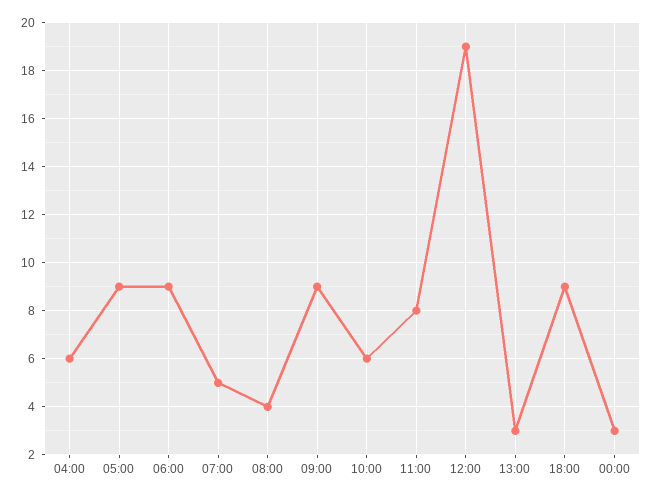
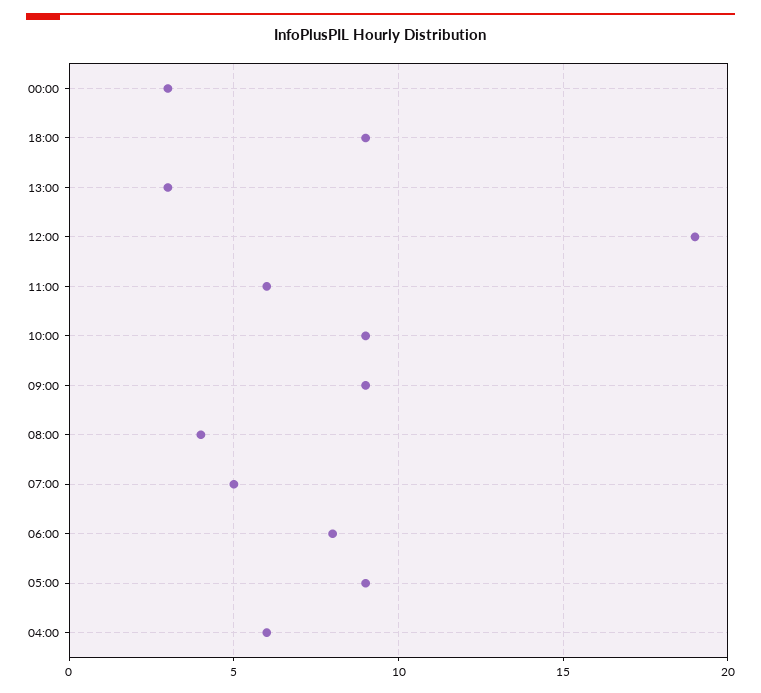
  {
    "04:00": 6,
    "05:00": 9,
-   "06:00": 9,
+   "06:00": 8,
    "07:00": 5,
    "08:00": 4,
    "09:00": 9,
-   "10:00": 6,
+   "10:00": 9,
-   "11:00": 8,
+   "11:00": 6,
    "12:00": 19,
    "13:00": 3,
    "18:00": 9,
    "00:00": 3
  }

